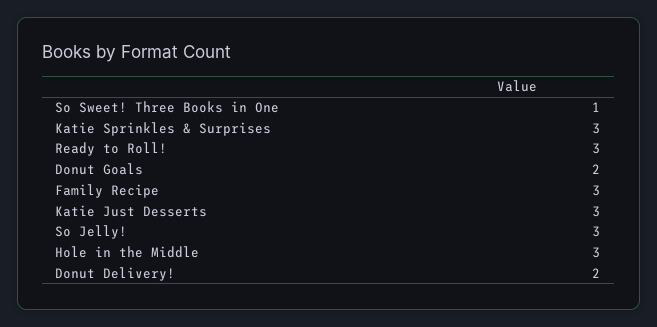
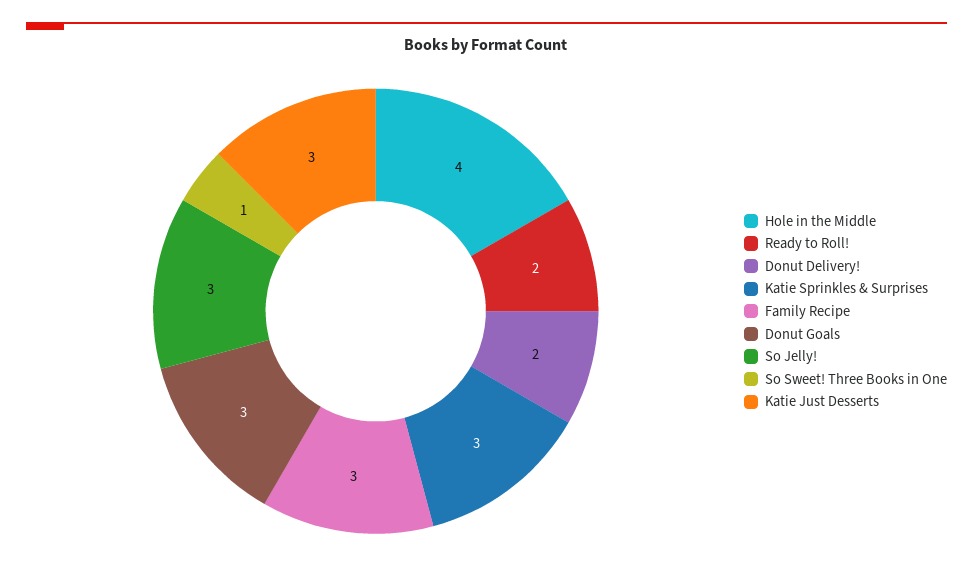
  {
    "So Sweet! Three Books in One": 1,
    "Katie Sprinkles & Surprises": 3,
-   "Ready to Roll!": 3,
+   "Ready to Roll!": 2,
-   "Donut Goals": 2,
+   "Donut Goals": 3,
    "Family Recipe": 3,
    "Katie Just Desserts": 3,
    "So Jelly!": 3,
-   "Hole in the Middle": 3,
+   "Hole in the Middle": 4,
    "Donut Delivery!": 2
  }

